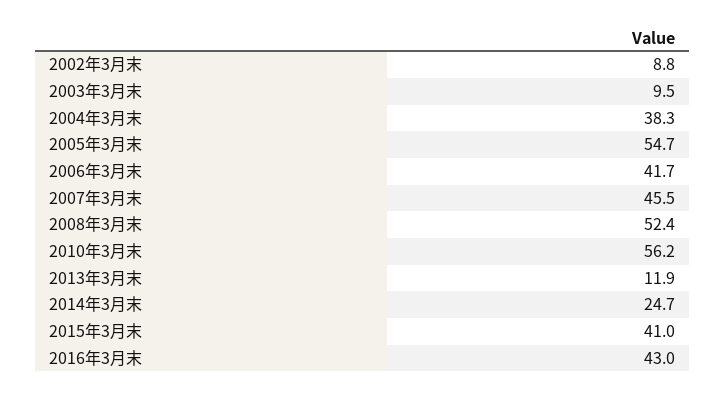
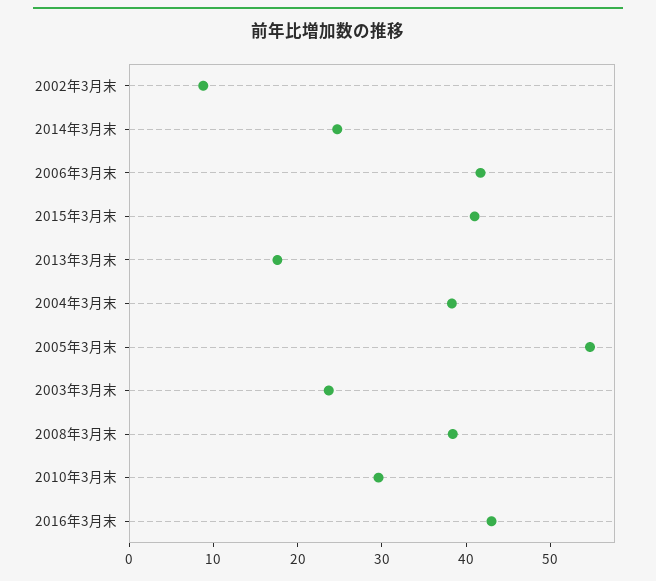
  {
    "2002年3月末": 8.8,
-   "2003年3月末": 9.5,
+   "2003年3月末": 24,
    "2004年3月末": 38.3,
    "2005年3月末": 54.7,
    "2006年3月末": 41.7,
-   "2007年3月末": 45.5,
-   "2008年3月末": 52.4,
+   "2008年3月末": 38,
-   "2010年3月末": 56.2,
+   "2010年3月末": 30,
-   "2013年3月末": 11.9,
+   "2013年3月末": 18,
    "2014年3月末": 24.7,
    "2015年3月末": 41,
    "2016年3月末": 43
  }

